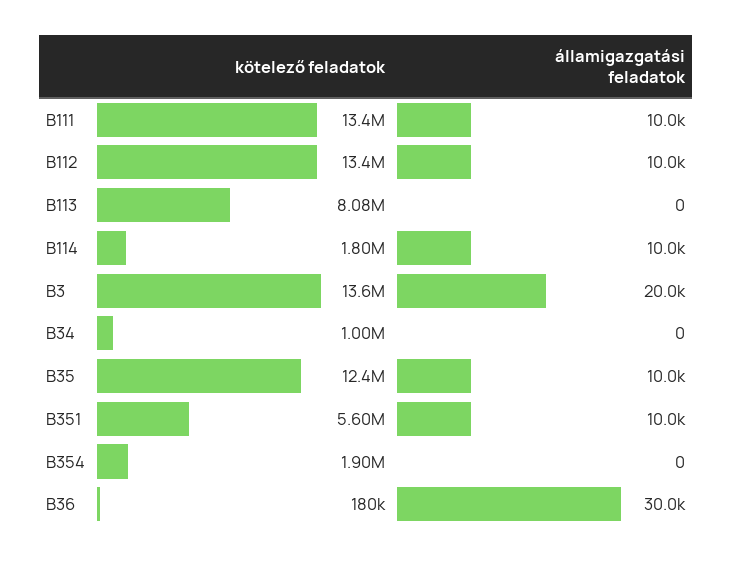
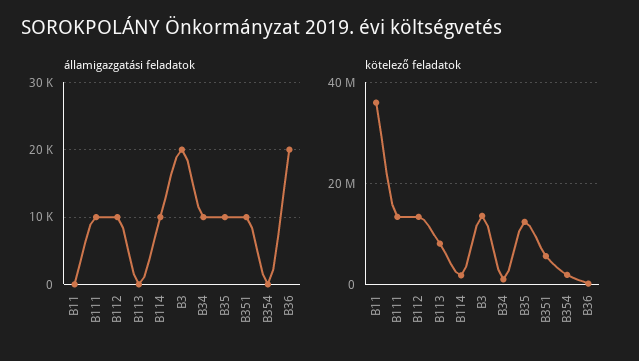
  {
    "kötelező feladatok": {
      "B111": 13400000,
      "B112": 13400000,
      "B113": 8080000,
      "B114": 1800000,
      "B3": 13600000,
      "B34": 1000000,
      "B35": 12400000,
      "B351": 5600000,
      "B354": 1900000,
-     "B36": 180000
+     "B36": 180000,
+     "B11": 36000000
    },
    "államigazgatási feladatok": {
      "B111": 10000,
      "B112": 10000,
      "B113": 0,
      "B114": 10000,
      "B3": 20000,
-     "B34": 0,
+     "B34": 10000,
      "B35": 10000,
      "B351": 10000,
      "B354": 0,
-     "B36": 30000
+     "B36": 20000,
+     "B11": 0
    }
  }

